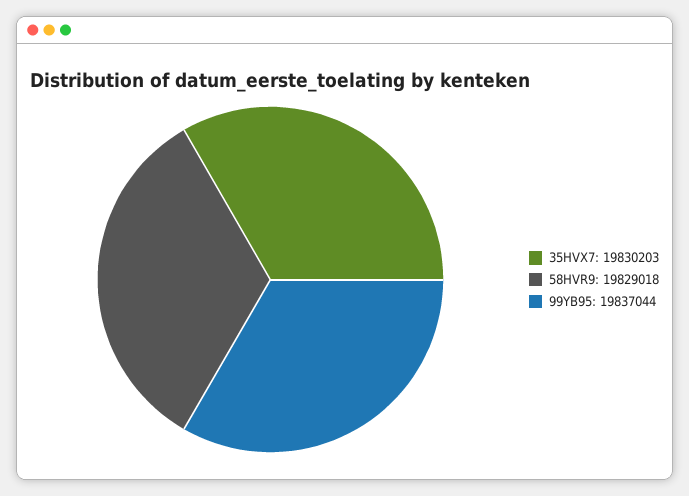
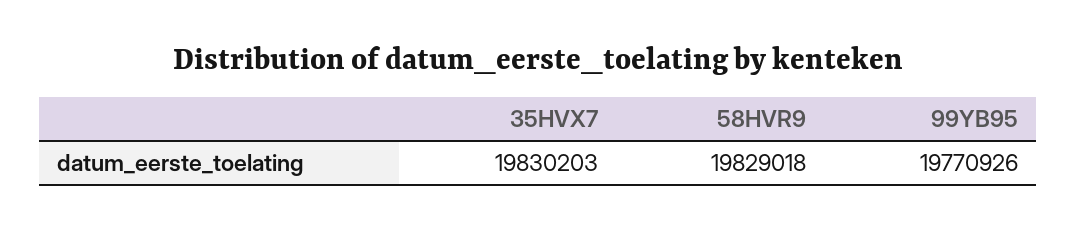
  {
    "35HVX7": 19830203,
    "58HVR9": 19829018,
-   "99YB95": 19837044
+   "99YB95": 19770926
  }

